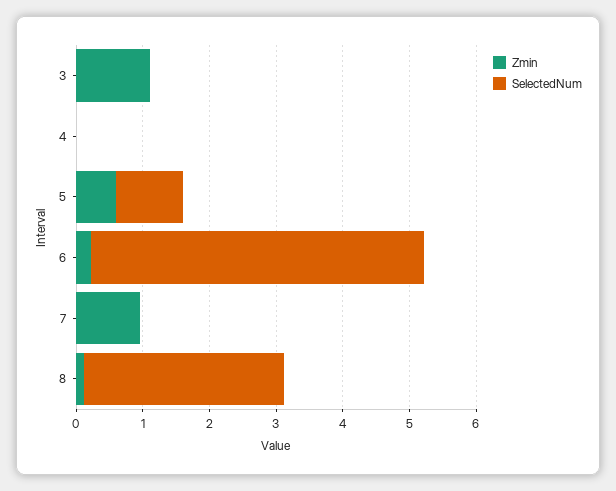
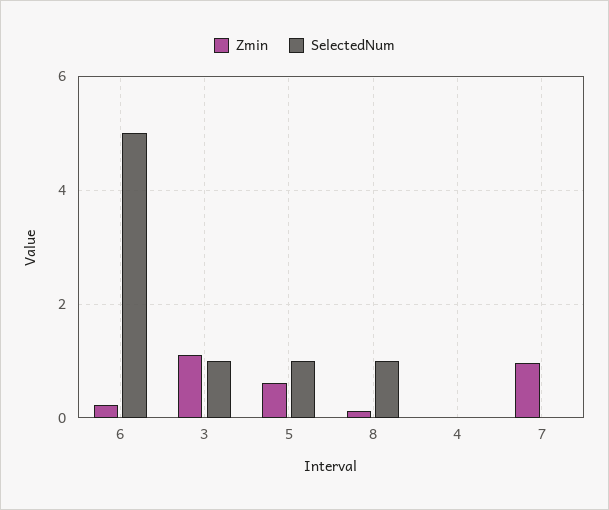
  {
    "Zmin": {
      "3": 1.2,
      "4": 0,
      "5": 0.6,
      "6": 0.2,
      "7": 1,
      "8": 0.2
    },
    "SelectedNum": {
-     "3": 0,
+     "3": 1,
      "4": 0,
      "5": 1,
      "6": 5,
      "7": 0,
-     "8": 3
+     "8": 1
    }
  }

